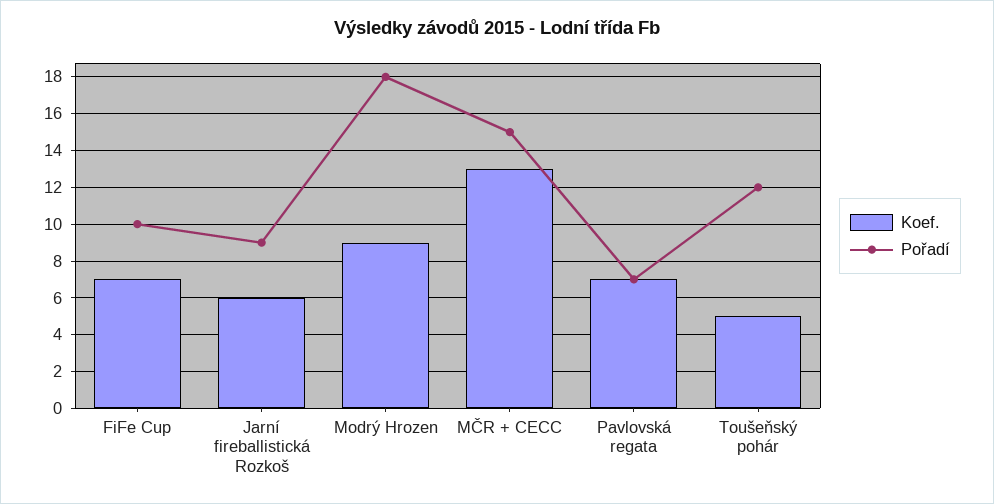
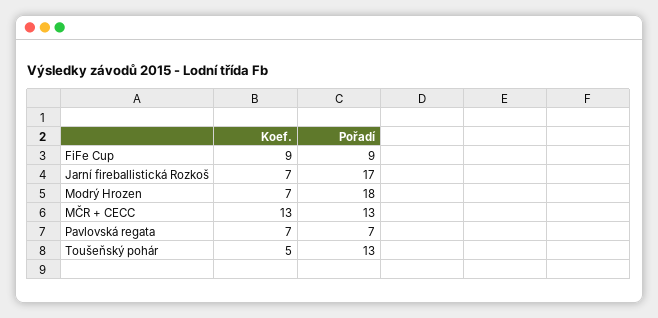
  {
    "Koef.": {
-     "FiFe Cup": 7,
+     "FiFe Cup": 9,
-     "Jarní fireballistická Rozkoš": 6,
+     "Jarní fireballistická Rozkoš": 7,
-     "Modrý Hrozen": 9,
+     "Modrý Hrozen": 7,
      "MČR + CECC": 13,
      "Pavlovská regata": 7,
      "Toušeňský pohár": 5
    },
    "Pořadí": {
-     "FiFe Cup": 10,
+     "FiFe Cup": 9,
-     "Jarní fireballistická Rozkoš": 9,
+     "Jarní fireballistická Rozkoš": 17,
      "Modrý Hrozen": 18,
-     "MČR + CECC": 15,
+     "MČR + CECC": 13,
      "Pavlovská regata": 7,
-     "Toušeňský pohár": 12
+     "Toušeňský pohár": 13
    }
  }

